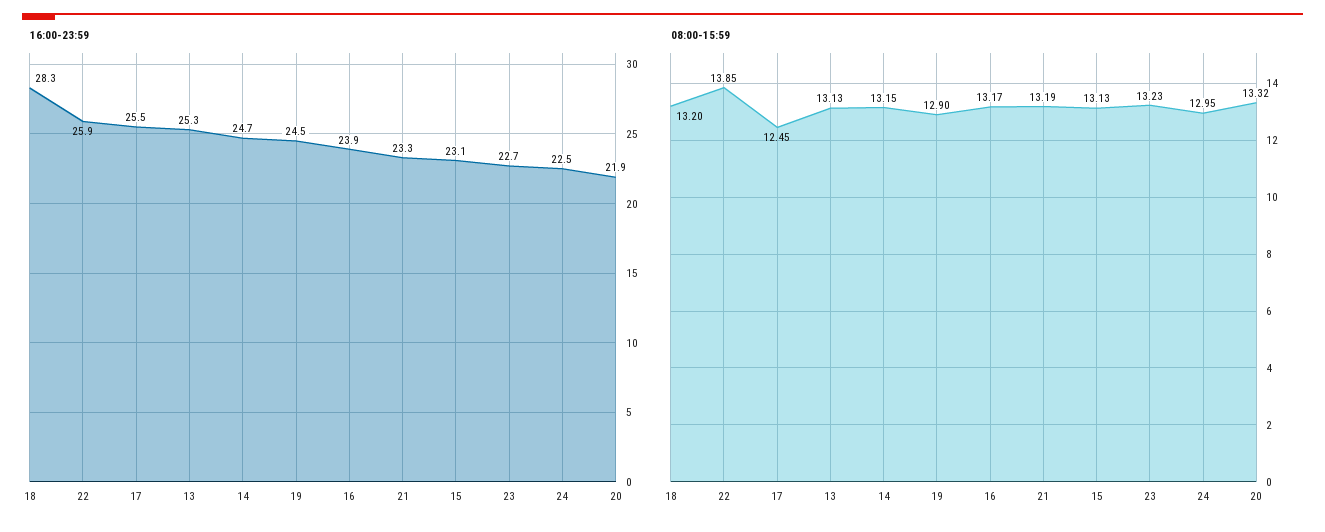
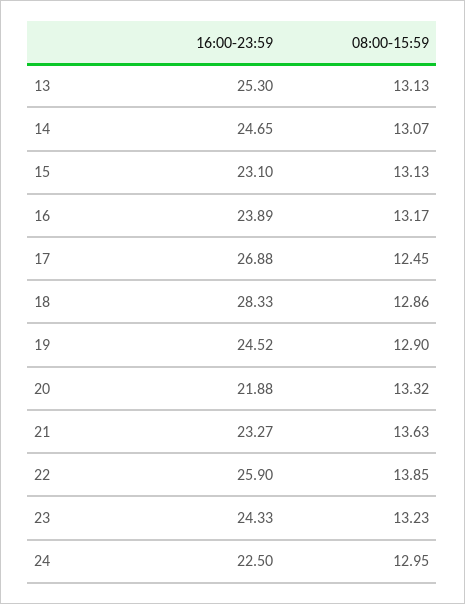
  {
    "16:00-23:59": {
      "18": 28.33,
      "22": 25.9,
-     "17": 25.5,
+     "17": 26.88,
      "13": 25.3,
      "14": 24.65,
      "19": 24.52,
      "16": 23.89,
      "21": 23.27,
      "15": 23.1,
-     "23": 22.7,
+     "23": 24.33,
      "24": 22.5,
      "20": 21.88
    },
    "08:00-15:59": {
-     "18": 13.2,
+     "18": 12.86,
      "22": 13.85,
      "17": 12.45,
      "13": 13.13,
-     "14": 13.15,
+     "14": 13.07,
      "19": 12.9,
      "16": 13.17,
-     "21": 13.19,
+     "21": 13.63,
      "15": 13.13,
      "23": 13.23,
      "24": 12.95,
      "20": 13.32
    }
  }

